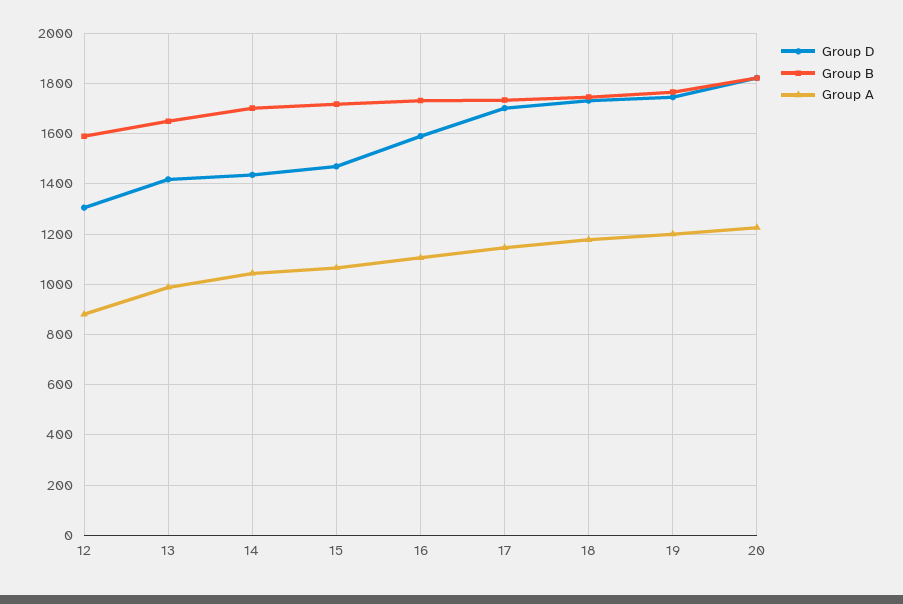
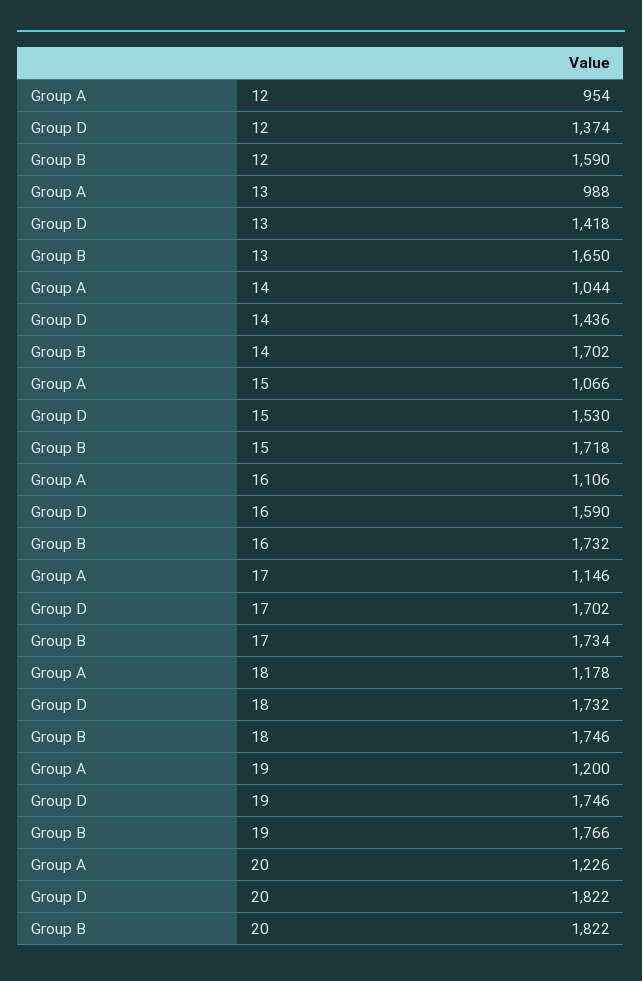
  {
    "Group D": {
-     "12": 1300,
+     "12": 1374,
      "13": 1418,
      "14": 1436,
-     "15": 1475,
+     "15": 1530,
      "16": 1590,
      "17": 1702,
      "18": 1732,
      "19": 1746,
      "20": 1822
    },
    "Group B": {
      "12": 1590,
      "13": 1650,
      "14": 1702,
      "15": 1718,
      "16": 1732,
      "17": 1734,
      "18": 1746,
      "19": 1766,
      "20": 1822
    },
    "Group A": {
-     "12": 875,
+     "12": 954,
      "13": 988,
      "14": 1044,
      "15": 1066,
      "16": 1106,
      "17": 1146,
      "18": 1178,
      "19": 1200,
      "20": 1226
    }
  }

